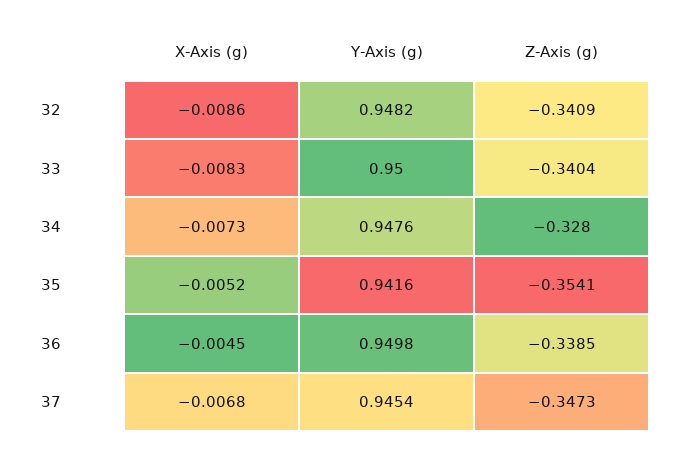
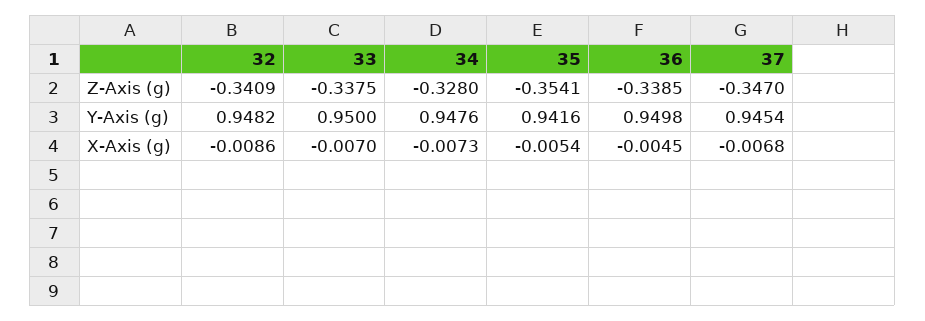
  {
    "X-Axis (g)": {
      "32": -0.0086,
-     "33": -0.0083,
+     "33": -0.007,
      "34": -0.0073,
-     "35": -0.0052,
+     "35": -0.0054,
      "36": -0.0045,
      "37": -0.0068
    },
    "Y-Axis (g)": {
      "32": 0.9482,
      "33": 0.95,
      "34": 0.9476,
      "35": 0.9416,
      "36": 0.9498,
      "37": 0.9454
    },
    "Z-Axis (g)": {
      "32": -0.3409,
-     "33": -0.3404,
+     "33": -0.3375,
      "34": -0.328,
      "35": -0.3541,
      "36": -0.3385,
-     "37": -0.3473
+     "37": -0.347
    }
  }

